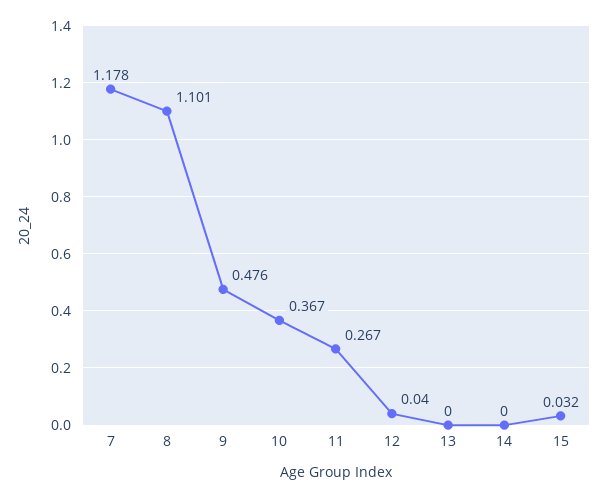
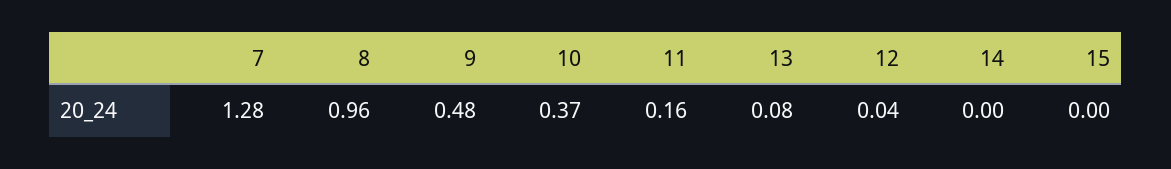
  {
-   "7": 1.178,
+   "7": 1.28,
-   "8": 1.101,
+   "8": 0.96,
    "9": 0.476,
    "10": 0.367,
-   "11": 0.267,
+   "11": 0.16,
    "12": 0.04,
-   "13": 0,
+   "13": 0.08,
    "14": 0,
-   "15": 0.032
+   "15": 0
  }

